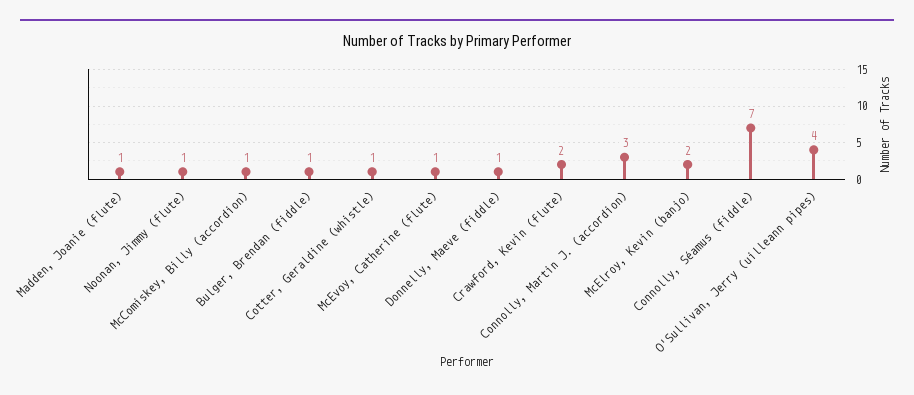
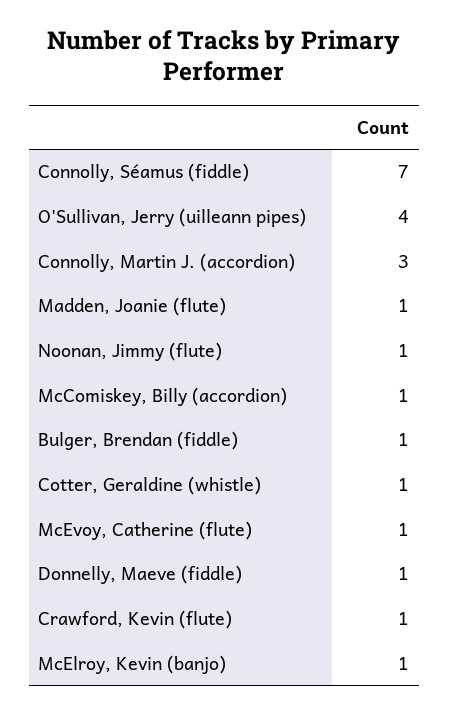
  {
    "Madden, Joanie (flute)": 1,
    "Noonan, Jimmy (flute)": 1,
    "McComiskey, Billy (accordion)": 1,
    "Bulger, Brendan (fiddle)": 1,
    "Cotter, Geraldine (whistle)": 1,
    "McEvoy, Catherine (flute)": 1,
    "Donnelly, Maeve (fiddle)": 1,
-   "Crawford, Kevin (flute)": 2,
+   "Crawford, Kevin (flute)": 1,
    "Connolly, Martin J. (accordion)": 3,
-   "McElroy, Kevin (banjo)": 2,
+   "McElroy, Kevin (banjo)": 1,
    "Connolly, Séamus (fiddle)": 7,
    "O'Sullivan, Jerry (uilleann pipes)": 4
  }

